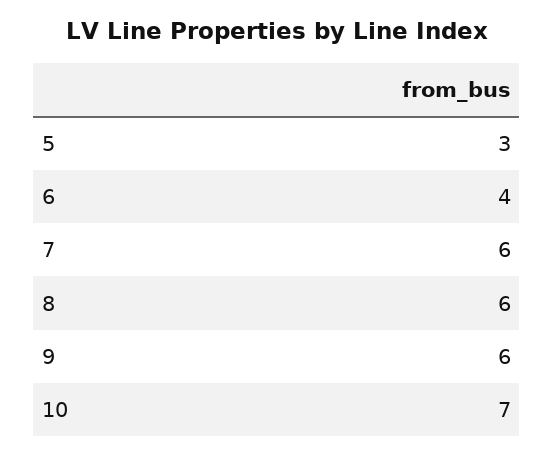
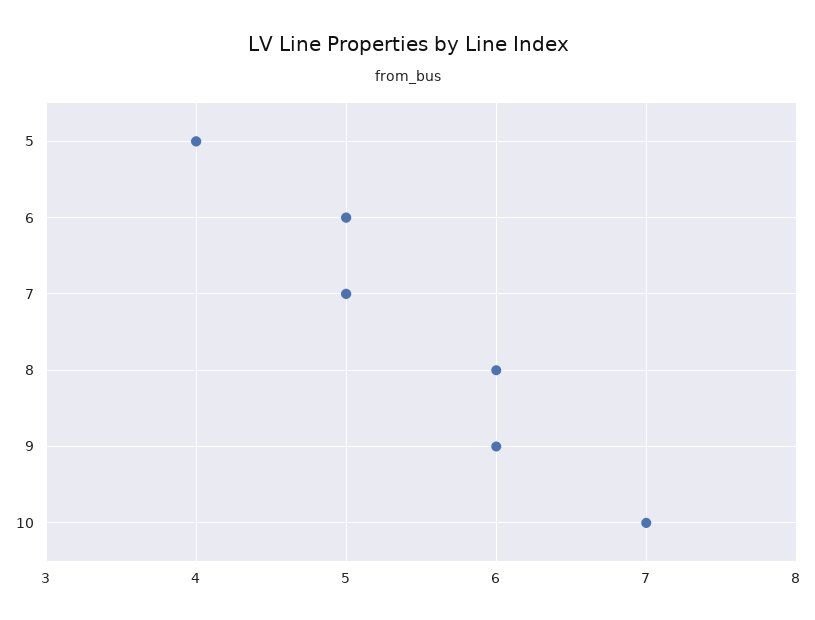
  {
-   "5": 3,
+   "5": 4,
-   "6": 4,
+   "6": 5,
-   "7": 6,
+   "7": 5,
    "8": 6,
    "9": 6,
    "10": 7
  }

